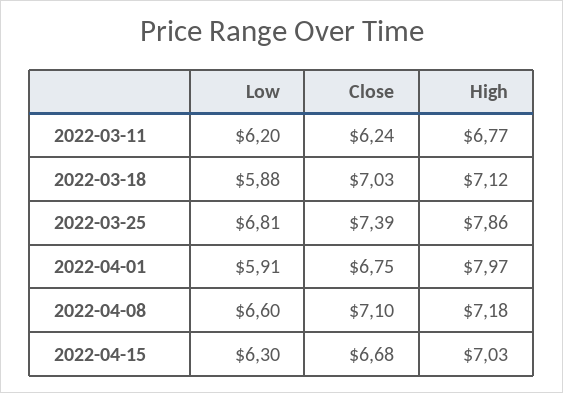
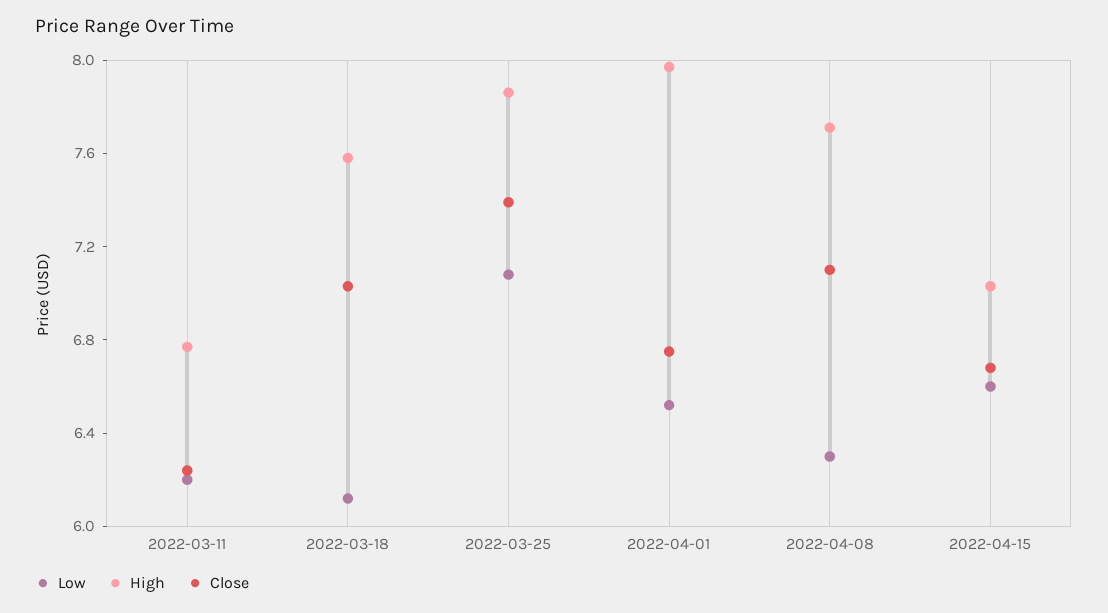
  {
    "Low": {
      "2022-03-11": 6.2,
-     "2022-03-18": 5.88,
+     "2022-03-18": 6.1,
-     "2022-03-25": 6.81,
+     "2022-03-25": 7.1,
-     "2022-04-01": 5.91,
+     "2022-04-01": 6.5,
-     "2022-04-08": 6.6,
+     "2022-04-08": 6.3,
-     "2022-04-15": 6.3
+     "2022-04-15": 6.6
    },
    "Close": {
      "2022-03-11": 6.24,
      "2022-03-18": 7.03,
      "2022-03-25": 7.39,
      "2022-04-01": 6.75,
      "2022-04-08": 7.1,
      "2022-04-15": 6.68
    },
    "High": {
      "2022-03-11": 6.77,
-     "2022-03-18": 7.12,
+     "2022-03-18": 7.6,
      "2022-03-25": 7.86,
      "2022-04-01": 7.97,
-     "2022-04-08": 7.18,
+     "2022-04-08": 7.7,
      "2022-04-15": 7.03
    }
  }

